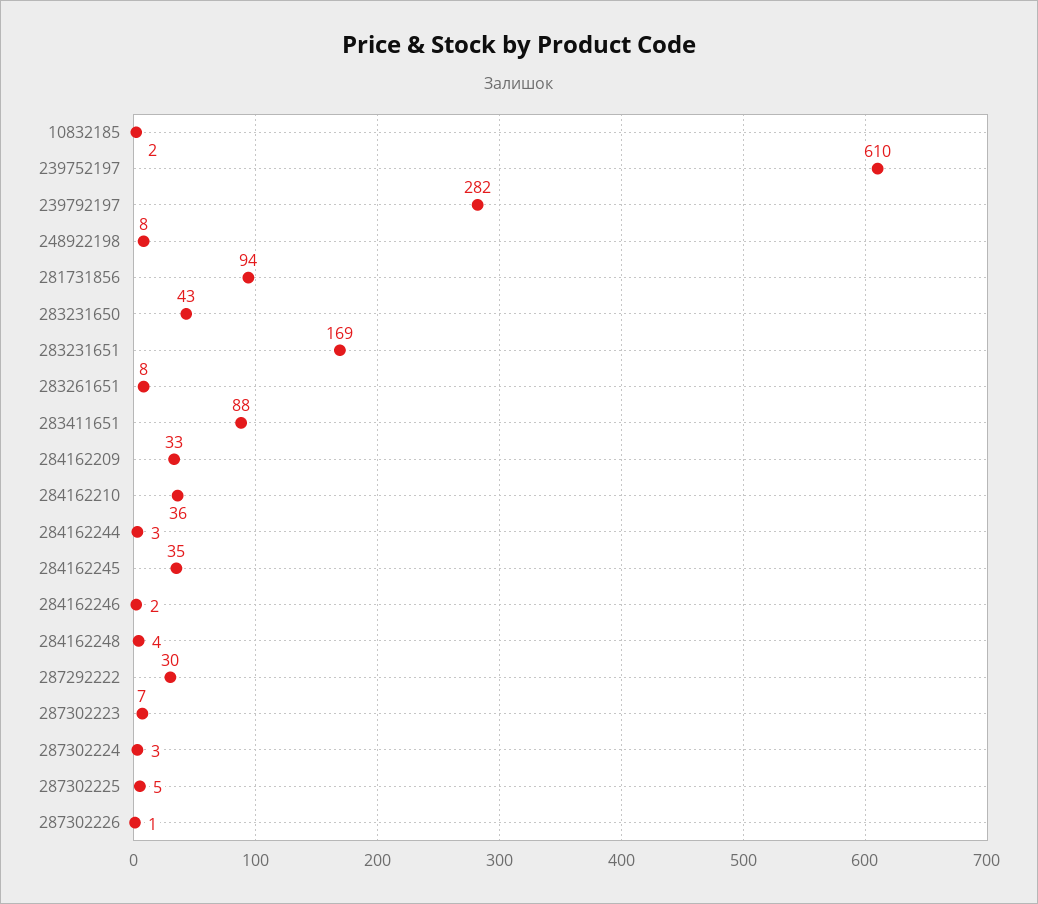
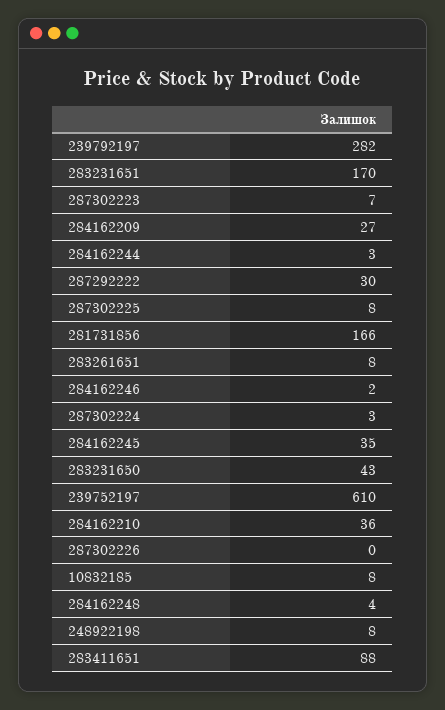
  {
-   "10832185": 2,
+   "10832185": 8,
    "239752197": 610,
    "239792197": 282,
    "248922198": 8,
-   "281731856": 94,
+   "281731856": 166,
    "283231650": 43,
-   "283231651": 169,
+   "283231651": 170,
    "283261651": 8,
    "283411651": 88,
-   "284162209": 33,
+   "284162209": 27,
    "284162210": 36,
    "284162244": 3,
    "284162245": 35,
    "284162246": 2,
    "284162248": 4,
    "287292222": 30,
    "287302223": 7,
    "287302224": 3,
-   "287302225": 5,
+   "287302225": 8,
-   "287302226": 1
+   "287302226": 0
  }

